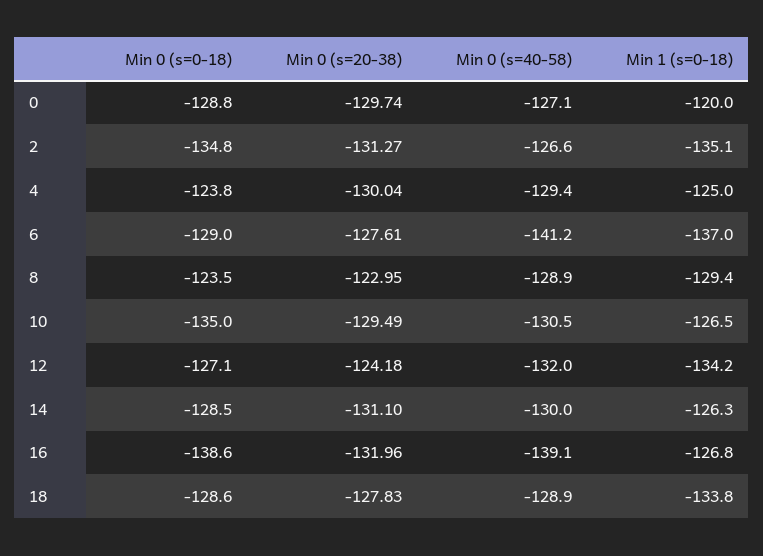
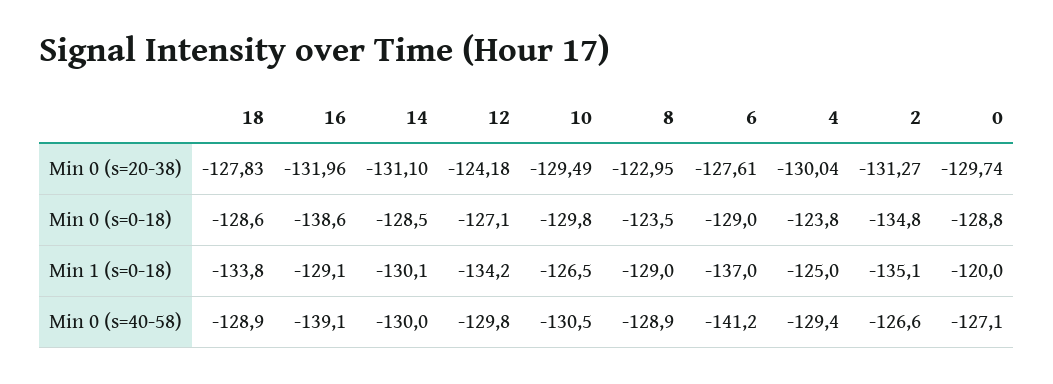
  {
    "Min 0 (s=0-18)": {
      "0": -128.8,
      "2": -134.8,
      "4": -123.8,
      "6": -129,
      "8": -123.5,
-     "10": -135,
+     "10": -129.8,
      "12": -127.1,
      "14": -128.5,
      "16": -138.6,
      "18": -128.6
    },
    "Min 0 (s=20-38)": {
      "0": -129.74,
      "2": -131.27,
      "4": -130.04,
      "6": -127.61,
      "8": -122.95,
      "10": -129.49,
      "12": -124.18,
      "14": -131.1,
      "16": -131.96,
      "18": -127.83
    },
    "Min 0 (s=40-58)": {
      "0": -127.1,
      "2": -126.6,
      "4": -129.4,
      "6": -141.2,
      "8": -128.9,
      "10": -130.5,
-     "12": -132,
+     "12": -129.8,
      "14": -130,
      "16": -139.1,
      "18": -128.9
    },
    "Min 1 (s=0-18)": {
      "0": -120,
      "2": -135.1,
      "4": -125,
      "6": -137,
-     "8": -129.4,
+     "8": -129,
      "10": -126.5,
      "12": -134.2,
-     "14": -126.3,
+     "14": -130.1,
-     "16": -126.8,
+     "16": -129.1,
      "18": -133.8
    }
  }

